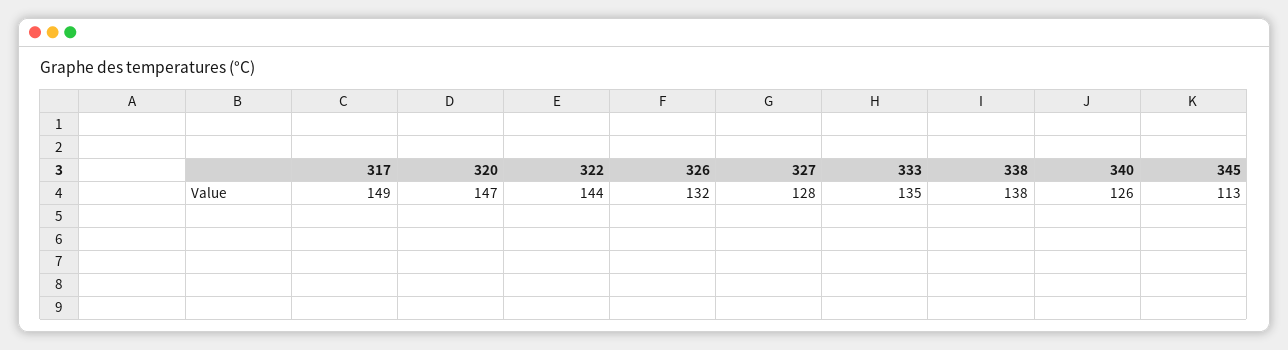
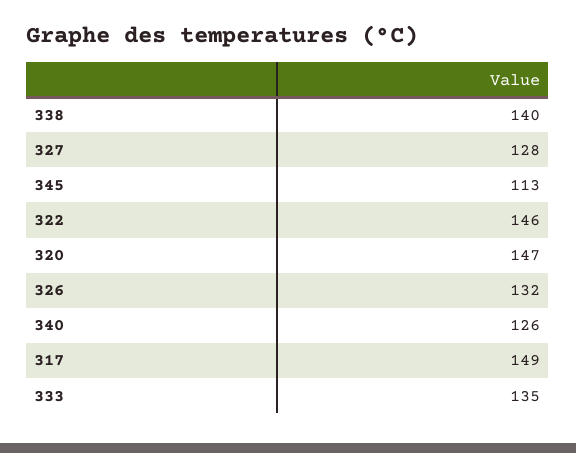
  {
    "317": 149,
    "320": 147,
-   "322": 144,
+   "322": 146,
    "326": 132,
    "327": 128,
    "333": 135,
-   "338": 138,
+   "338": 140,
    "340": 126,
    "345": 113
  }

